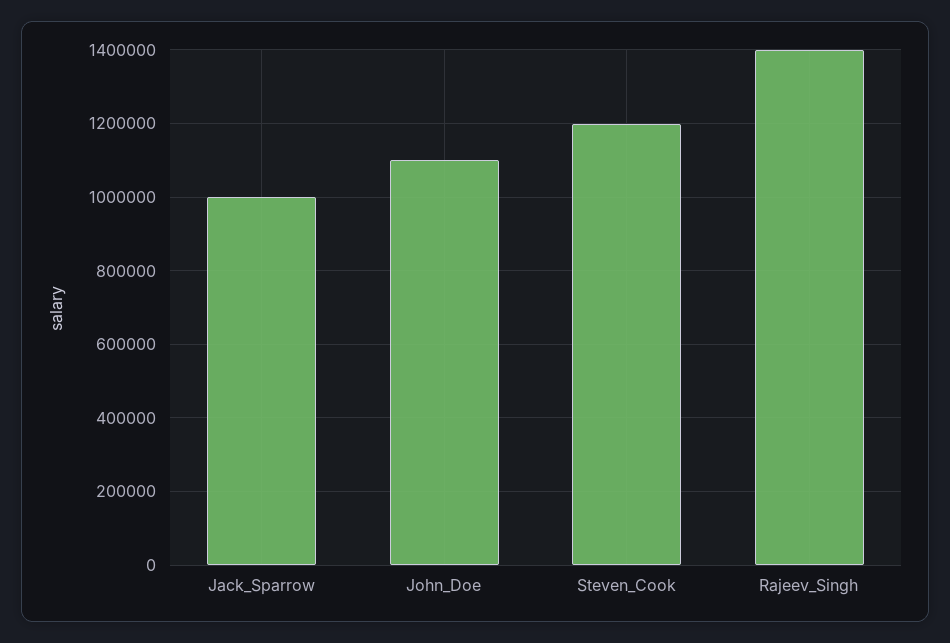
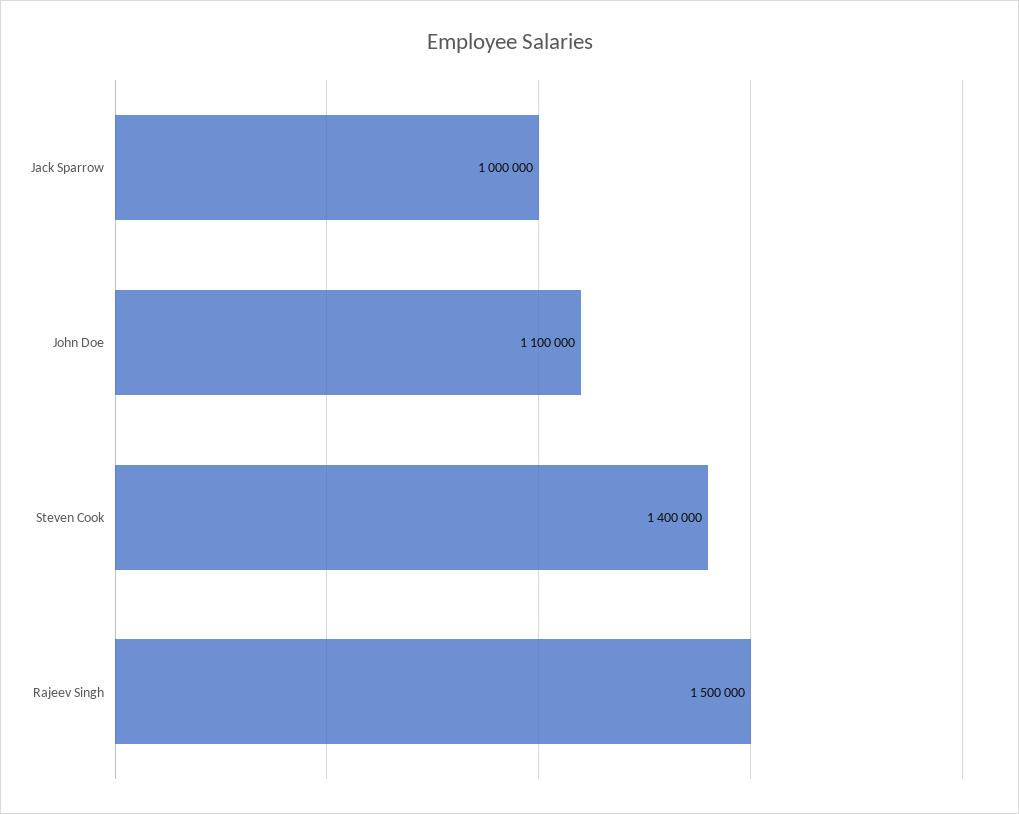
  {
    "Jack_Sparrow": 1000000,
    "John_Doe": 1100000,
-   "Steven_Cook": 1200000,
+   "Steven_Cook": 1400000,
-   "Rajeev_Singh": 1400000
+   "Rajeev_Singh": 1500000
  }

